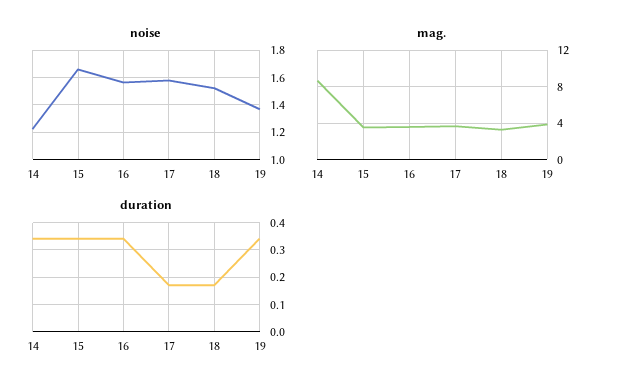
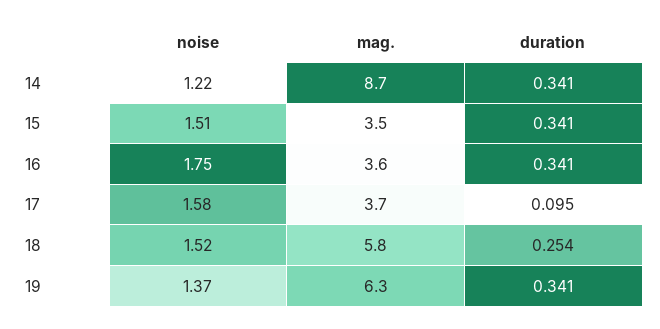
  {
    "noise": {
      "14": 1.22,
-     "15": 1.65,
+     "15": 1.51,
-     "16": 1.55,
+     "16": 1.75,
      "17": 1.58,
      "18": 1.52,
      "19": 1.37
    },
    "mag.": {
      "14": 8.7,
      "15": 3.5,
      "16": 3.6,
      "17": 3.7,
-     "18": 3,
+     "18": 5.8,
-     "19": 4
+     "19": 6.3
    },
    "duration": {
      "14": 0.341,
      "15": 0.341,
      "16": 0.341,
-     "17": 0.175,
+     "17": 0.095,
-     "18": 0.175,
+     "18": 0.254,
      "19": 0.341
    }
  }

